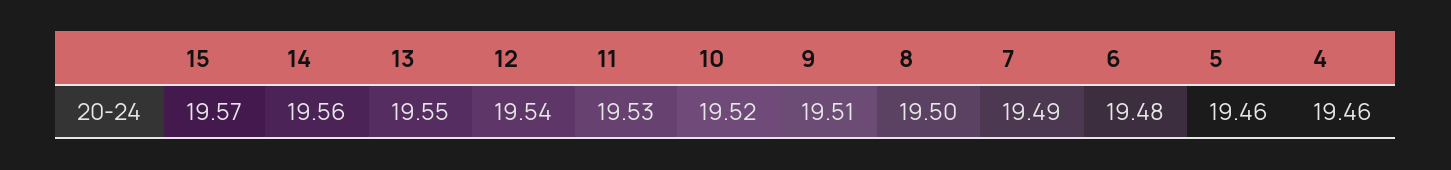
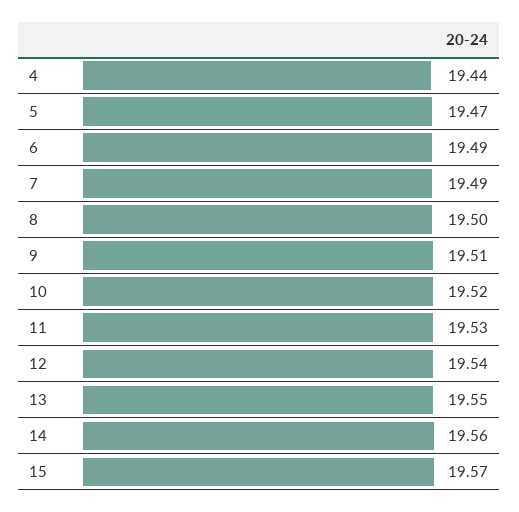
  {
    "15": 19.57,
    "14": 19.56,
    "13": 19.55,
    "12": 19.54,
    "11": 19.53,
    "10": 19.52,
    "9": 19.51,
    "8": 19.5,
    "7": 19.49,
-   "6": 19.48,
+   "6": 19.49,
-   "5": 19.46,
+   "5": 19.47,
-   "4": 19.46
+   "4": 19.44
  }

